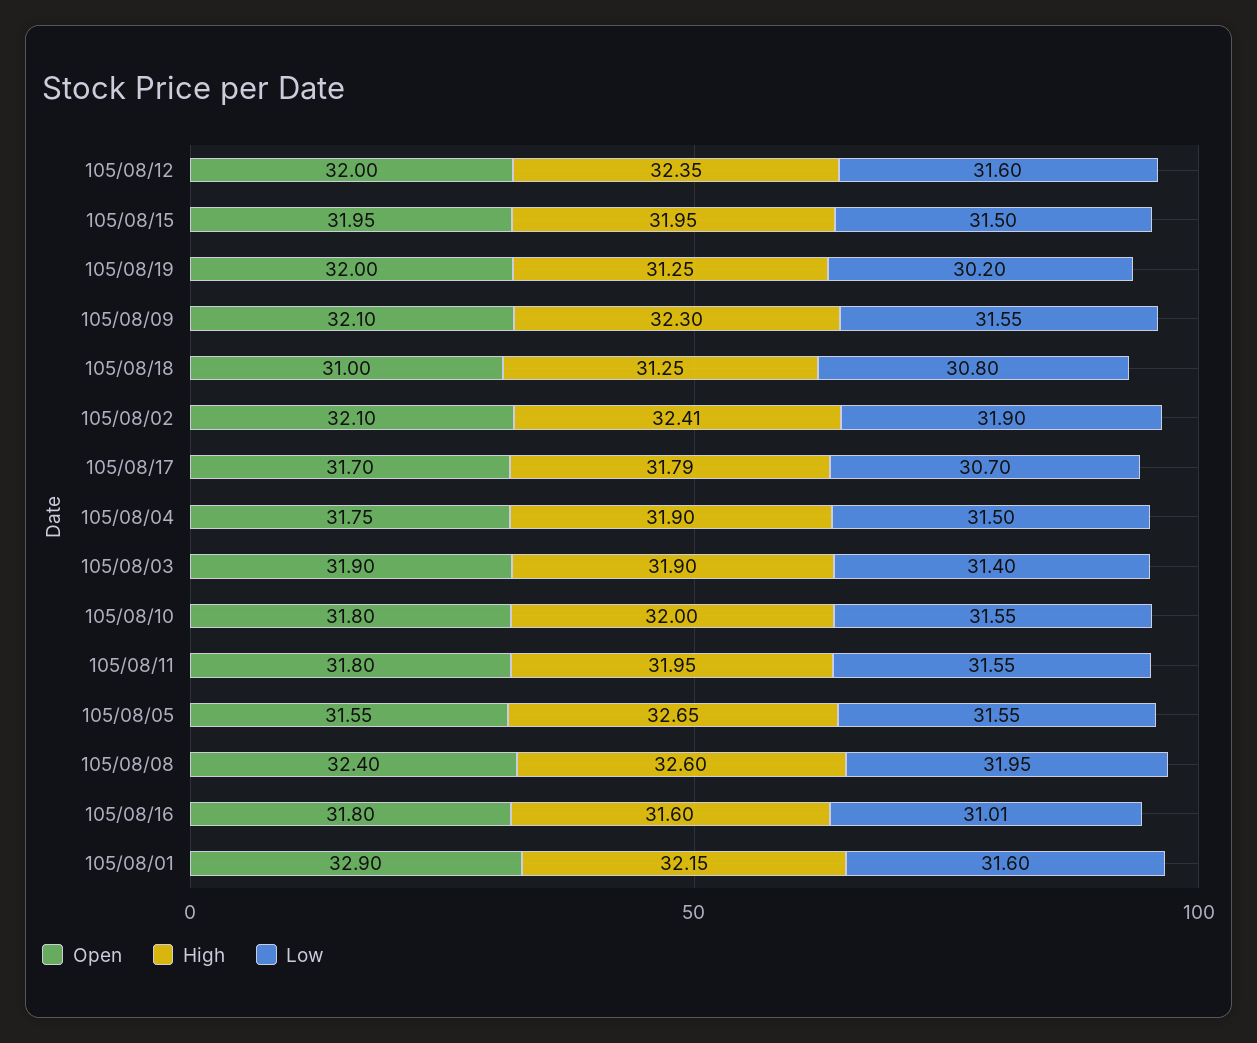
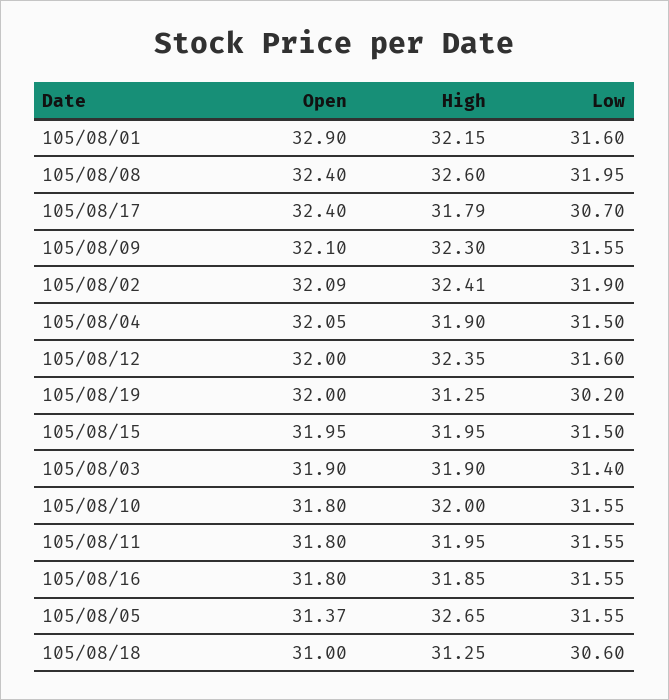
  {
    "Open": {
      "105/08/12": 32,
      "105/08/15": 31.95,
      "105/08/19": 32,
      "105/08/09": 32.1,
      "105/08/18": 31,
-     "105/08/02": 32.1,
+     "105/08/02": 32.09,
-     "105/08/17": 31.7,
+     "105/08/17": 32.4,
-     "105/08/04": 31.75,
+     "105/08/04": 32.05,
      "105/08/03": 31.9,
      "105/08/10": 31.8,
      "105/08/11": 31.8,
-     "105/08/05": 31.55,
+     "105/08/05": 31.37,
      "105/08/08": 32.4,
      "105/08/16": 31.8,
      "105/08/01": 32.9
    },
    "High": {
      "105/08/12": 32.35,
      "105/08/15": 31.95,
      "105/08/19": 31.25,
      "105/08/09": 32.3,
      "105/08/18": 31.25,
      "105/08/02": 32.41,
      "105/08/17": 31.79,
      "105/08/04": 31.9,
      "105/08/03": 31.9,
      "105/08/10": 32,
      "105/08/11": 31.95,
      "105/08/05": 32.65,
      "105/08/08": 32.6,
-     "105/08/16": 31.6,
+     "105/08/16": 31.85,
      "105/08/01": 32.15
    },
    "Low": {
      "105/08/12": 31.6,
      "105/08/15": 31.5,
      "105/08/19": 30.2,
      "105/08/09": 31.55,
-     "105/08/18": 30.8,
+     "105/08/18": 30.6,
      "105/08/02": 31.9,
      "105/08/17": 30.7,
      "105/08/04": 31.5,
      "105/08/03": 31.4,
      "105/08/10": 31.55,
      "105/08/11": 31.55,
      "105/08/05": 31.55,
      "105/08/08": 31.95,
-     "105/08/16": 31.01,
+     "105/08/16": 31.55,
      "105/08/01": 31.6
    }
  }

